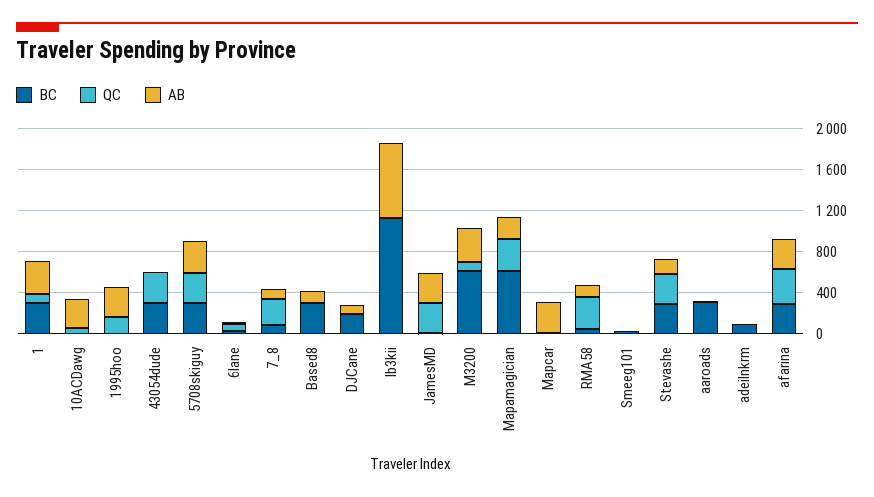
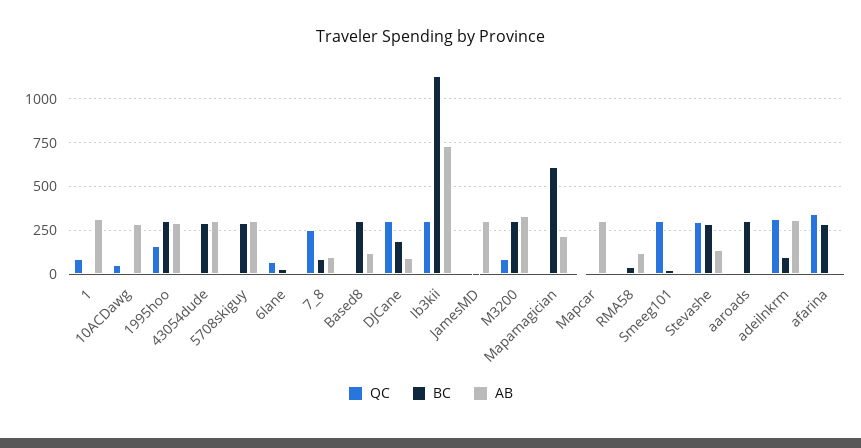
  {
    "BC": {
-     "1": 300,
+     "1": 0,
      "10ACDawg": 0,
-     "1995hoo": 0,
+     "1995hoo": 300,
      "43054dude": 300,
      "5708skiguy": 300,
      "6lane": 50,
      "7_8": 100,
      "Based8": 300,
      "DJCane": 200,
      "Ib3kii": 1150,
      "JamesMD": 0,
-     "M3200": 600,
+     "M3200": 300,
      "Mapamagician": 600,
      "Mapcar": 0,
      "RMA58": 50,
      "Smeeg101": 0,
      "Stevashe": 300,
      "aaroads": 300,
      "adeilnkrm": 100,
      "afarina": 300
    },
    "QC": {
      "1": 100,
      "10ACDawg": 50,
      "1995hoo": 150,
-     "43054dude": 300,
+     "43054dude": 0,
-     "5708skiguy": 300,
+     "5708skiguy": 0,
      "6lane": 50,
      "7_8": 250,
      "Based8": 0,
-     "DJCane": 0,
+     "DJCane": 300,
-     "Ib3kii": 0,
+     "Ib3kii": 300,
-     "JamesMD": 300,
+     "JamesMD": 0,
      "M3200": 100,
-     "Mapamagician": 300,
+     "Mapamagician": 0,
      "Mapcar": 0,
-     "RMA58": 300,
+     "RMA58": 0,
-     "Smeeg101": 0,
+     "Smeeg101": 300,
      "Stevashe": 300,
      "aaroads": 0,
-     "adeilnkrm": 0,
+     "adeilnkrm": 300,
      "afarina": 350
    },
    "AB": {
      "1": 300,
      "10ACDawg": 300,
      "1995hoo": 300,
-     "43054dude": 0,
+     "43054dude": 300,
      "5708skiguy": 300,
      "6lane": 0,
      "7_8": 100,
      "Based8": 100,
      "DJCane": 100,
      "Ib3kii": 750,
      "JamesMD": 300,
      "M3200": 350,
      "Mapamagician": 200,
      "Mapcar": 300,
      "RMA58": 100,
      "Smeeg101": 0,
      "Stevashe": 150,
      "aaroads": 0,
-     "adeilnkrm": 0,
+     "adeilnkrm": 300,
-     "afarina": 300
+     "afarina": 0
    }
  }

